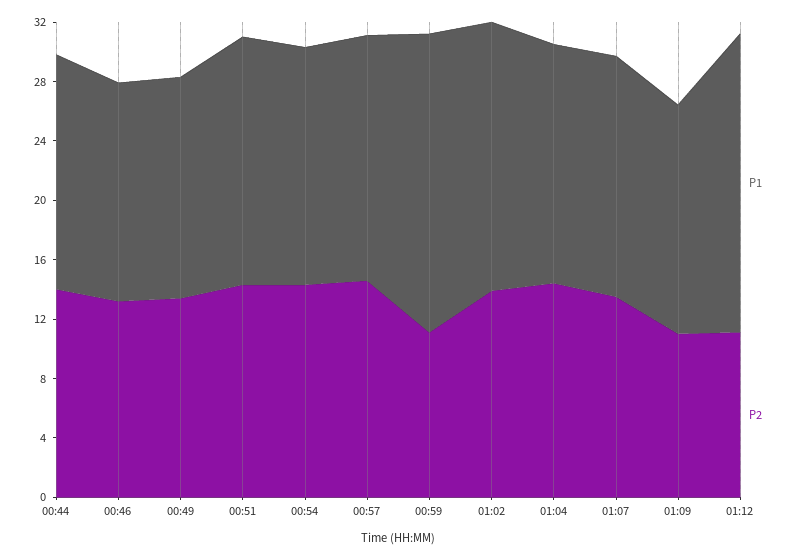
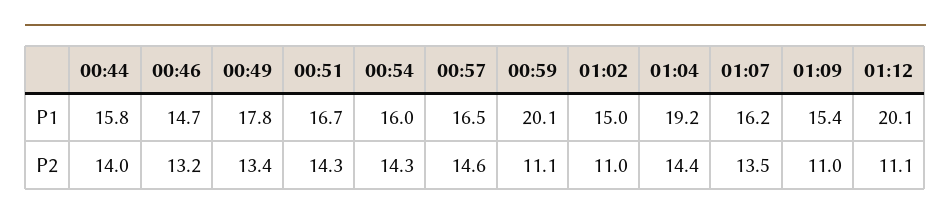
  {
    "P1": {
      "00:44": 15.8,
      "00:46": 14.7,
-     "00:49": 15,
+     "00:49": 17.8,
      "00:51": 16.7,
      "00:54": 16,
      "00:57": 16.5,
      "00:59": 20.1,
-     "01:02": 18,
+     "01:02": 15,
-     "01:04": 16,
+     "01:04": 19.2,
      "01:07": 16.2,
      "01:09": 15.4,
      "01:12": 20.1
    },
    "P2": {
      "00:44": 14,
      "00:46": 13.2,
      "00:49": 13.4,
      "00:51": 14.3,
      "00:54": 14.3,
      "00:57": 14.6,
      "00:59": 11.1,
-     "01:02": 14,
+     "01:02": 11,
      "01:04": 14.4,
      "01:07": 13.5,
      "01:09": 11,
      "01:12": 11.1
    }
  }

